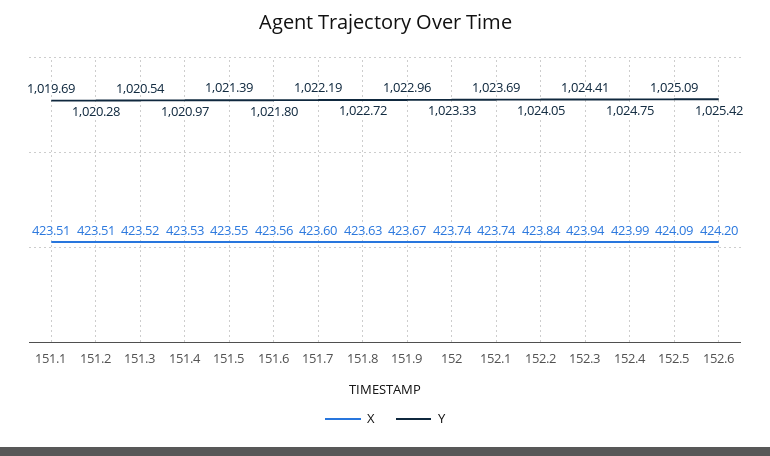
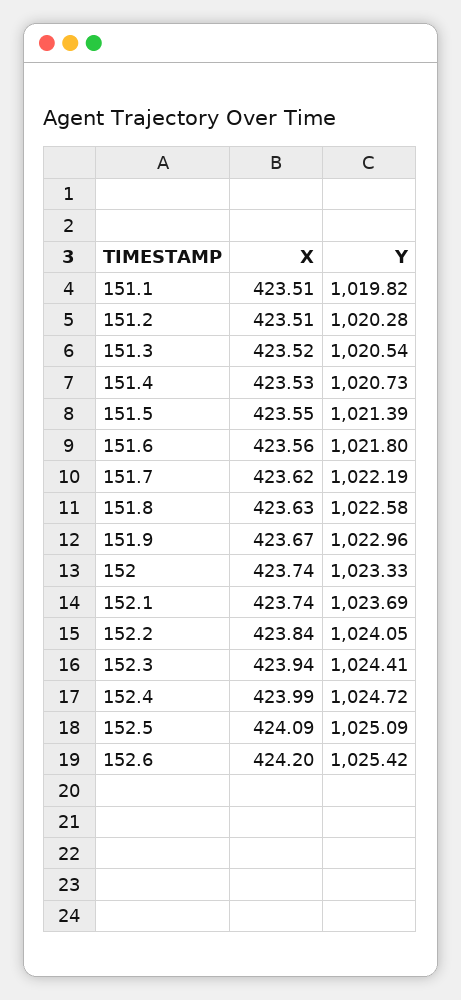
  {
    "X": {
      "151.1": 423.51,
      "151.2": 423.51,
      "151.3": 423.52,
      "151.4": 423.53,
      "151.5": 423.55,
      "151.6": 423.56,
-     "151.7": 423.6,
+     "151.7": 423.62,
      "151.8": 423.63,
      "151.9": 423.67,
      "152": 423.74,
      "152.1": 423.74,
      "152.2": 423.84,
      "152.3": 423.94,
      "152.4": 423.99,
      "152.5": 424.09,
      "152.6": 424.2
    },
    "Y": {
-     "151.1": 1019.69,
+     "151.1": 1019.82,
      "151.2": 1020.28,
      "151.3": 1020.54,
-     "151.4": 1020.97,
+     "151.4": 1020.73,
      "151.5": 1021.39,
      "151.6": 1021.8,
      "151.7": 1022.19,
-     "151.8": 1022.72,
+     "151.8": 1022.58,
      "151.9": 1022.96,
      "152": 1023.33,
      "152.1": 1023.69,
      "152.2": 1024.05,
      "152.3": 1024.41,
-     "152.4": 1024.75,
+     "152.4": 1024.72,
      "152.5": 1025.09,
      "152.6": 1025.42
    }
  }

